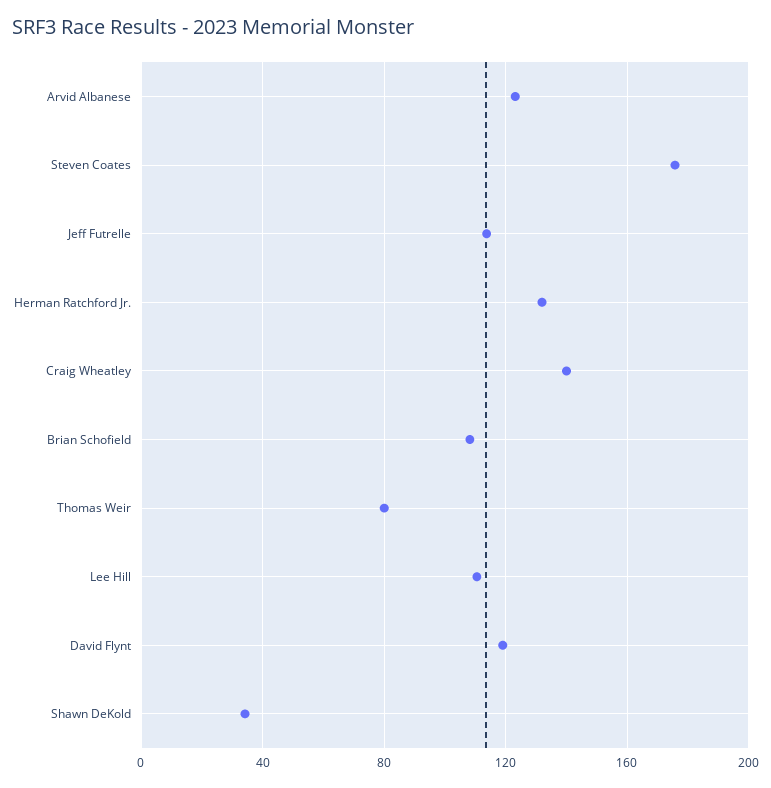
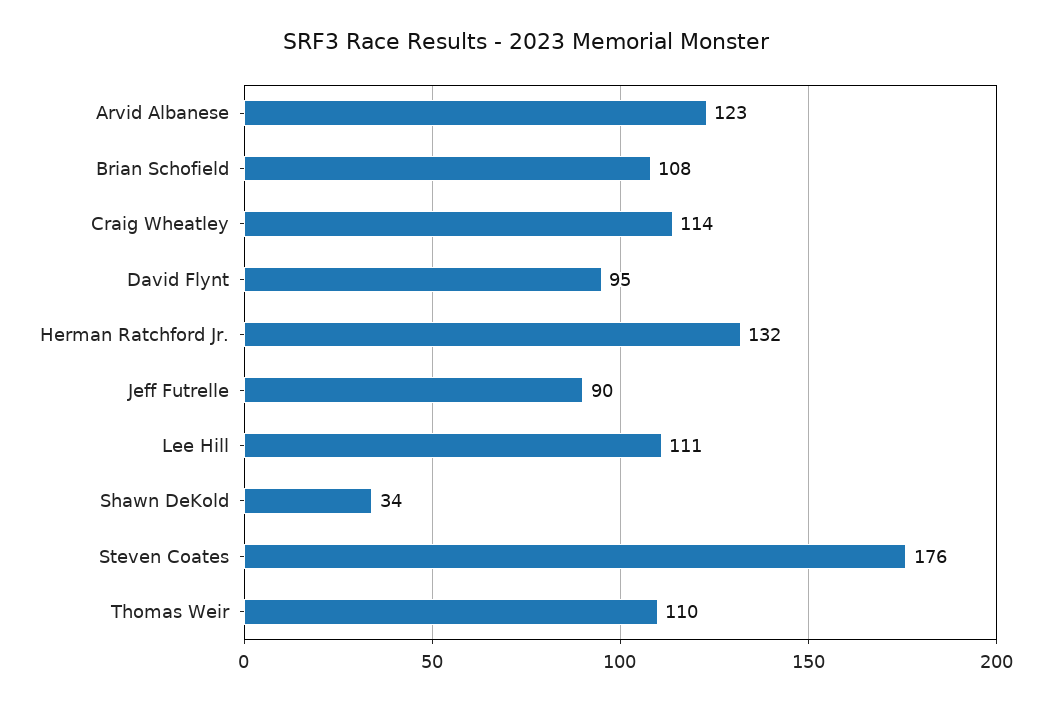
  {
    "Arvid Albanese": 123,
    "Steven Coates": 176,
-   "Jeff Futrelle": 115,
+   "Jeff Futrelle": 90,
    "Herman Ratchford Jr.": 132,
-   "Craig Wheatley": 140,
+   "Craig Wheatley": 114,
    "Brian Schofield": 108,
-   "Thomas Weir": 80,
+   "Thomas Weir": 110,
    "Lee Hill": 111,
-   "David Flynt": 120,
+   "David Flynt": 95,
    "Shawn DeKold": 34
  }

